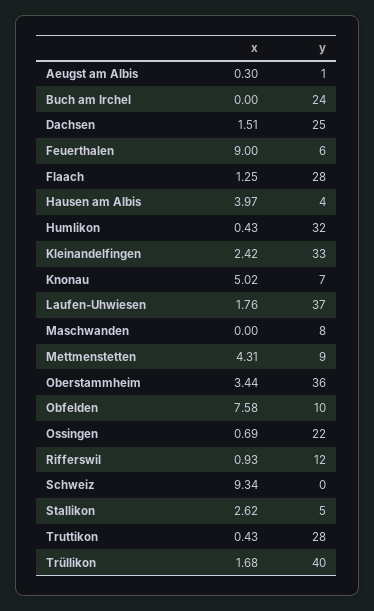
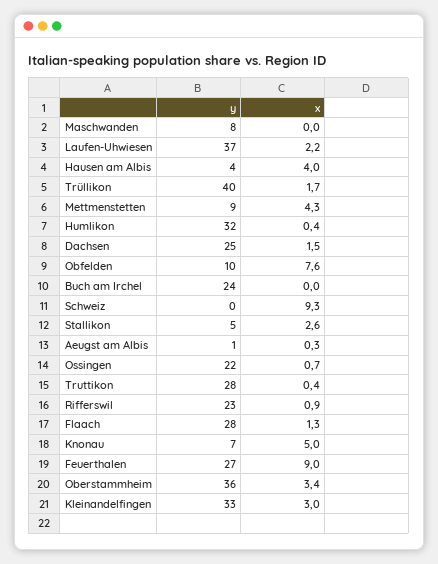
  {
    "x": {
      "Aeugst am Albis": 0.3,
      "Buch am Irchel": 0,
      "Dachsen": 1.51,
      "Feuerthalen": 9,
      "Flaach": 1.25,
      "Hausen am Albis": 3.97,
      "Humlikon": 0.43,
-     "Kleinandelfingen": 2.42,
+     "Kleinandelfingen": 3,
      "Knonau": 5.02,
-     "Laufen-Uhwiesen": 1.76,
+     "Laufen-Uhwiesen": 2.2,
      "Maschwanden": 0,
      "Mettmenstetten": 4.31,
      "Oberstammheim": 3.44,
      "Obfelden": 7.58,
      "Ossingen": 0.69,
      "Rifferswil": 0.93,
      "Schweiz": 9.34,
      "Stallikon": 2.62,
      "Truttikon": 0.43,
      "Trüllikon": 1.68
    },
    "y": {
      "Aeugst am Albis": 1,
      "Buch am Irchel": 24,
      "Dachsen": 25,
-     "Feuerthalen": 6,
+     "Feuerthalen": 27,
      "Flaach": 28,
      "Hausen am Albis": 4,
      "Humlikon": 32,
      "Kleinandelfingen": 33,
      "Knonau": 7,
      "Laufen-Uhwiesen": 37,
      "Maschwanden": 8,
      "Mettmenstetten": 9,
      "Oberstammheim": 36,
      "Obfelden": 10,
      "Ossingen": 22,
-     "Rifferswil": 12,
+     "Rifferswil": 23,
      "Schweiz": 0,
      "Stallikon": 5,
      "Truttikon": 28,
      "Trüllikon": 40
    }
  }

